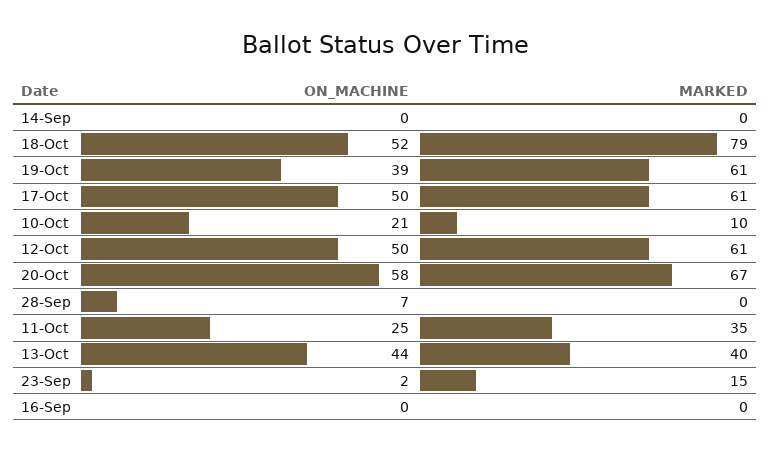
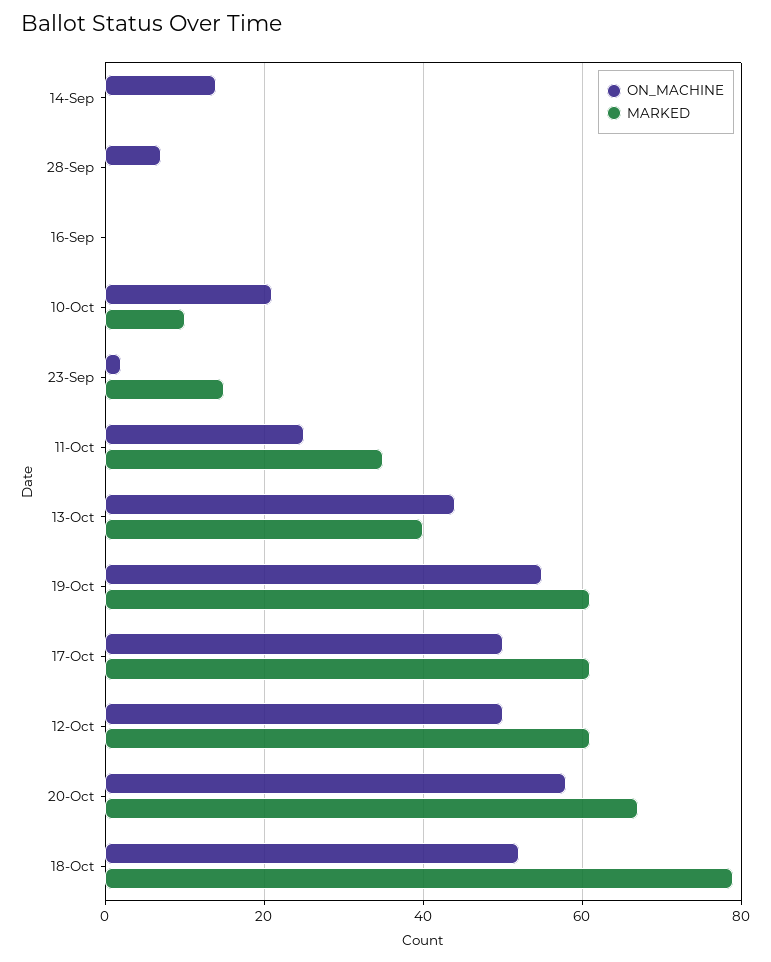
  {
    "ON_MACHINE": {
-     "14-Sep": 0,
+     "14-Sep": 15,
      "18-Oct": 52,
-     "19-Oct": 39,
+     "19-Oct": 55,
      "17-Oct": 50,
      "10-Oct": 21,
      "12-Oct": 50,
      "20-Oct": 58,
      "28-Sep": 7,
      "11-Oct": 25,
      "13-Oct": 44,
      "23-Sep": 2,
      "16-Sep": 0
    },
    "MARKED": {
      "14-Sep": 0,
      "18-Oct": 79,
      "19-Oct": 61,
      "17-Oct": 61,
      "10-Oct": 10,
      "12-Oct": 61,
      "20-Oct": 67,
      "28-Sep": 0,
      "11-Oct": 35,
      "13-Oct": 40,
      "23-Sep": 15,
      "16-Sep": 0
    }
  }

